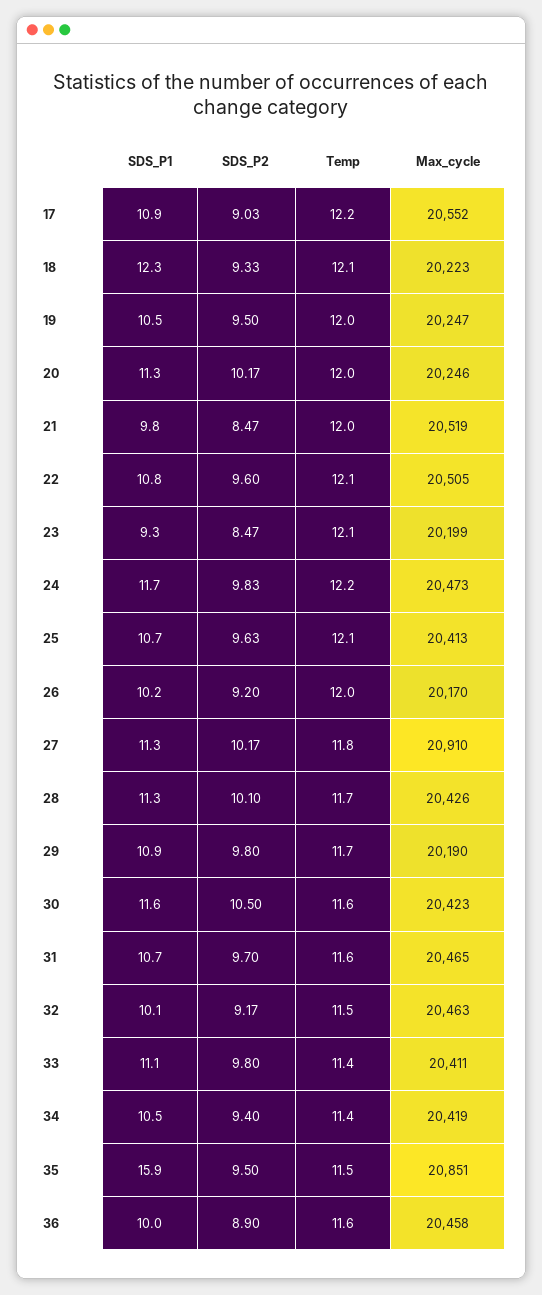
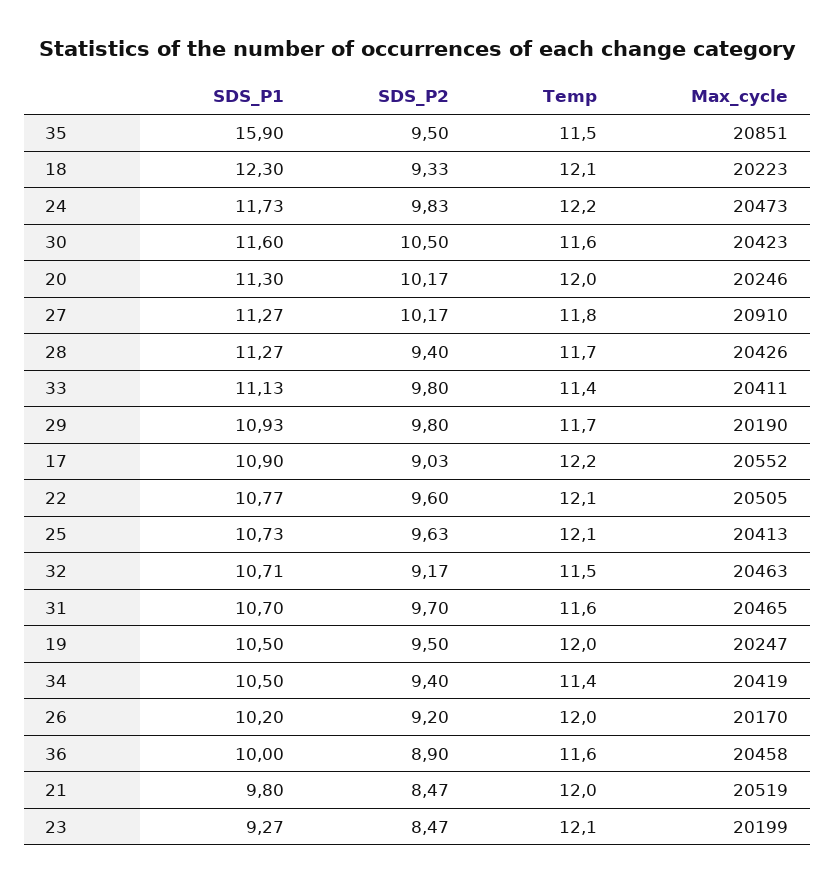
  {
    "SDS_P1": {
      "17": 10.9,
      "18": 12.3,
      "19": 10.5,
      "20": 11.3,
      "21": 9.8,
      "22": 10.77,
      "23": 9.27,
      "24": 11.73,
      "25": 10.73,
      "26": 10.2,
      "27": 11.27,
      "28": 11.27,
      "29": 10.93,
      "30": 11.6,
      "31": 10.7,
-     "32": 10.1,
+     "32": 10.71,
      "33": 11.13,
      "34": 10.5,
      "35": 15.9,
      "36": 10
    },
    "SDS_P2": {
      "17": 9.03,
      "18": 9.33,
      "19": 9.5,
      "20": 10.17,
      "21": 8.47,
      "22": 9.6,
      "23": 8.47,
      "24": 9.83,
      "25": 9.63,
      "26": 9.2,
      "27": 10.17,
-     "28": 10.1,
+     "28": 9.4,
      "29": 9.8,
      "30": 10.5,
      "31": 9.7,
      "32": 9.17,
      "33": 9.8,
      "34": 9.4,
      "35": 9.5,
      "36": 8.9
    },
    "Temp": {
      "17": 12.2,
      "18": 12.1,
      "19": 12,
      "20": 12,
      "21": 12,
      "22": 12.1,
      "23": 12.1,
      "24": 12.2,
      "25": 12.1,
      "26": 12,
      "27": 11.8,
      "28": 11.7,
      "29": 11.7,
      "30": 11.6,
      "31": 11.6,
      "32": 11.5,
      "33": 11.4,
      "34": 11.4,
      "35": 11.5,
      "36": 11.6
    },
    "Max_cycle": {
      "17": 20552,
      "18": 20223,
      "19": 20247,
      "20": 20246,
      "21": 20519,
      "22": 20505,
      "23": 20199,
      "24": 20473,
      "25": 20413,
      "26": 20170,
      "27": 20910,
      "28": 20426,
      "29": 20190,
      "30": 20423,
      "31": 20465,
      "32": 20463,
      "33": 20411,
      "34": 20419,
      "35": 20851,
      "36": 20458
    }
  }

